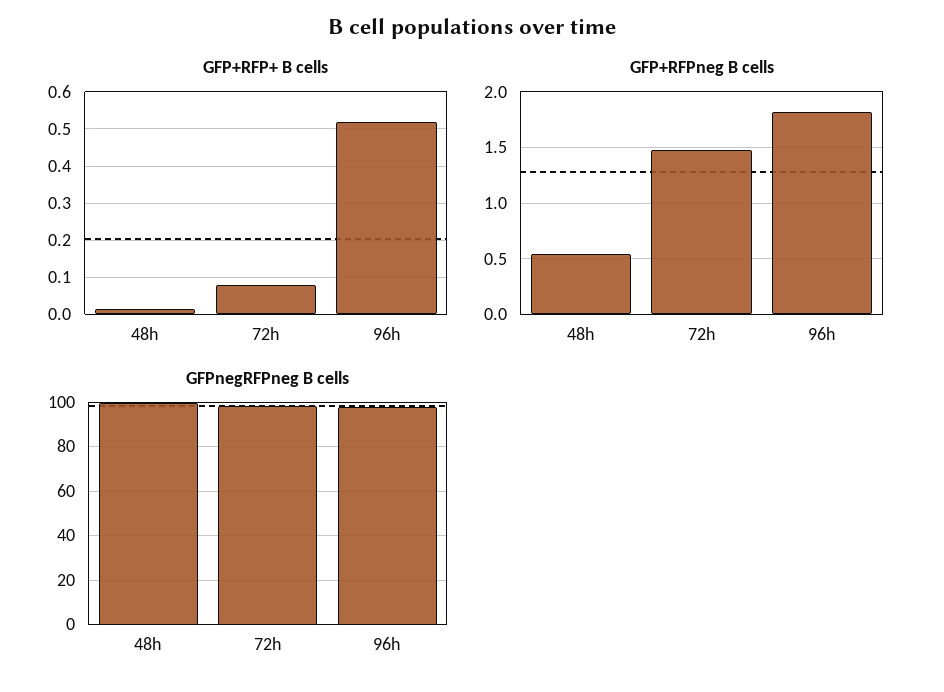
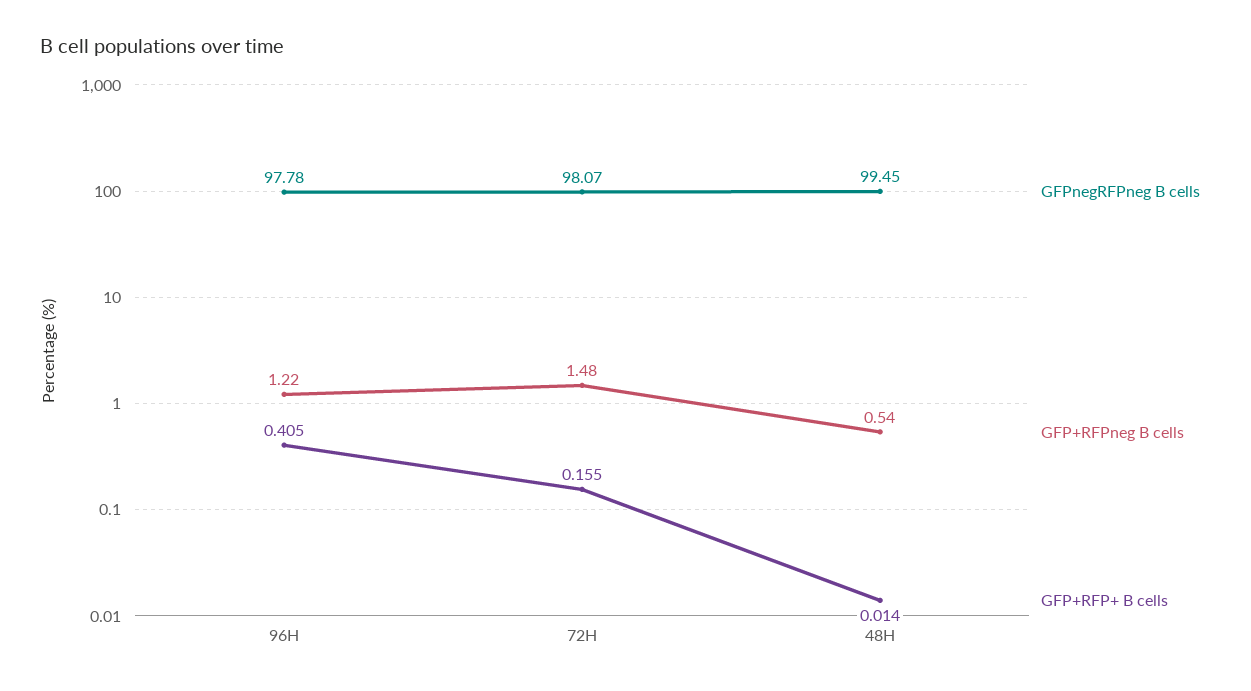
  {
    "GFP+RFP+ B cells": {
      "48h": 0.014,
-     "72h": 0.08,
+     "72h": 0.155,
-     "96h": 0.52
+     "96h": 0.405
    },
    "GFP+RFPneg B cells": {
      "48h": 0.54,
      "72h": 1.48,
-     "96h": 1.8
+     "96h": 1.22
    },
    "GFPnegRFPneg B cells": {
      "48h": 99.45,
      "72h": 98.07,
      "96h": 97.78
    }
  }

